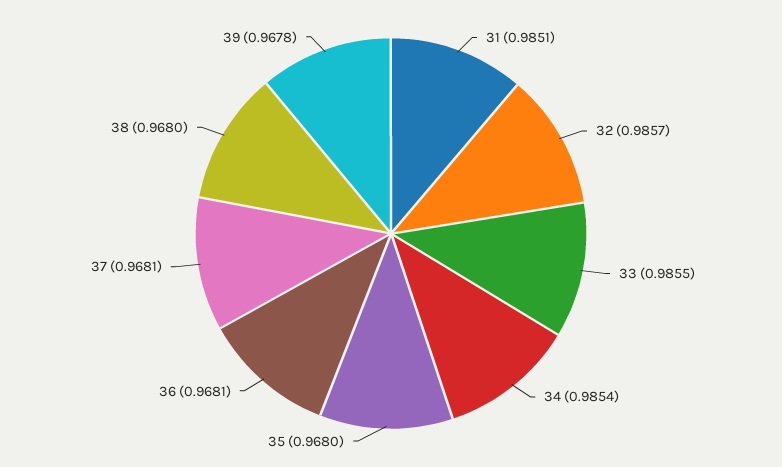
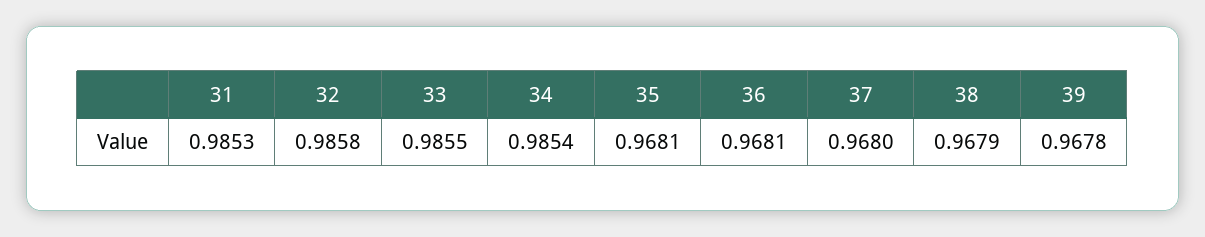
  {
-   "31": 0.9851,
+   "31": 0.9853,
-   "32": 0.9857,
+   "32": 0.9858,
    "33": 0.9855,
    "34": 0.9854,
-   "35": 0.968,
+   "35": 0.9681,
    "36": 0.9681,
-   "37": 0.9681,
+   "37": 0.968,
-   "38": 0.968,
+   "38": 0.9679,
    "39": 0.9678
  }

